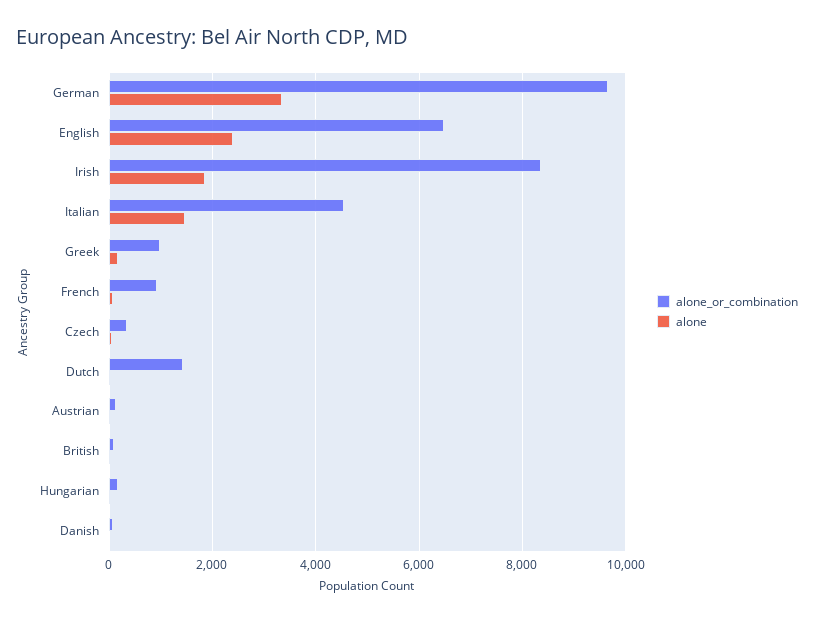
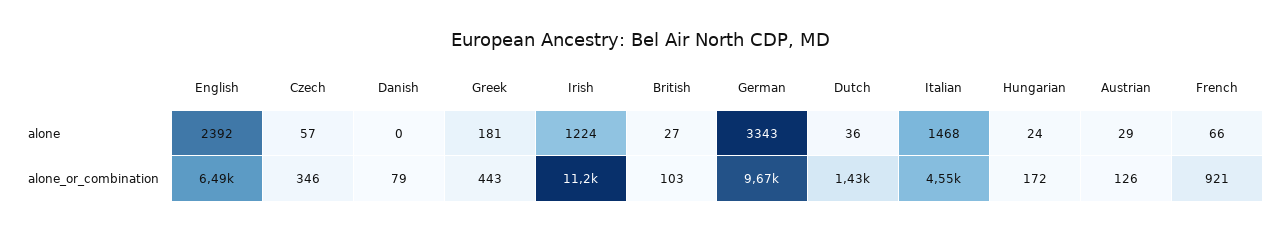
  {
    "alone_or_combination": {
      "German": 9670,
      "English": 6490,
-     "Irish": 8400,
+     "Irish": 11200,
      "Italian": 4550,
-     "Greek": 1000,
+     "Greek": 443,
      "French": 921,
      "Czech": 346,
      "Dutch": 1430,
      "Austrian": 126,
      "British": 103,
      "Hungarian": 172,
      "Danish": 79
    },
    "alone": {
      "German": 3343,
      "English": 2392,
-     "Irish": 1800,
+     "Irish": 1224,
      "Italian": 1468,
      "Greek": 181,
      "French": 66,
      "Czech": 57,
      "Dutch": 36,
      "Austrian": 29,
      "British": 27,
      "Hungarian": 24,
      "Danish": 0
    }
  }

